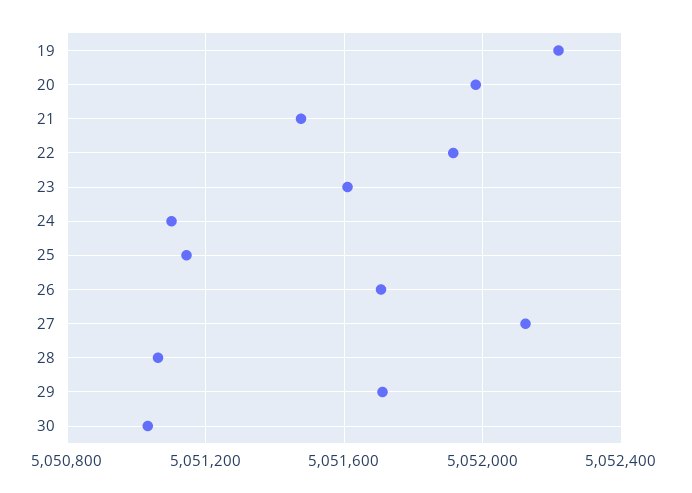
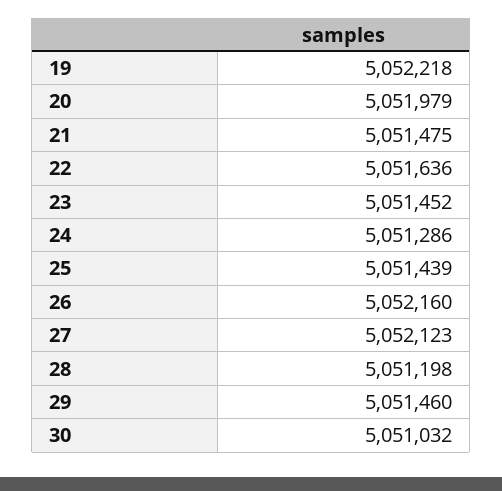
  {
    "19": 5052218,
    "20": 5051979,
    "21": 5051475,
-   "22": 5051900,
+   "22": 5051636,
-   "23": 5051600,
+   "23": 5051452,
-   "24": 5051100,
+   "24": 5051286,
-   "25": 5051150,
+   "25": 5051439,
-   "26": 5051700,
+   "26": 5052160,
    "27": 5052123,
-   "28": 5051050,
+   "28": 5051198,
-   "29": 5051700,
+   "29": 5051460,
    "30": 5051032
  }

